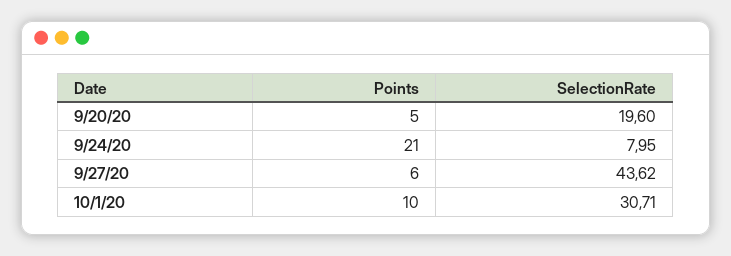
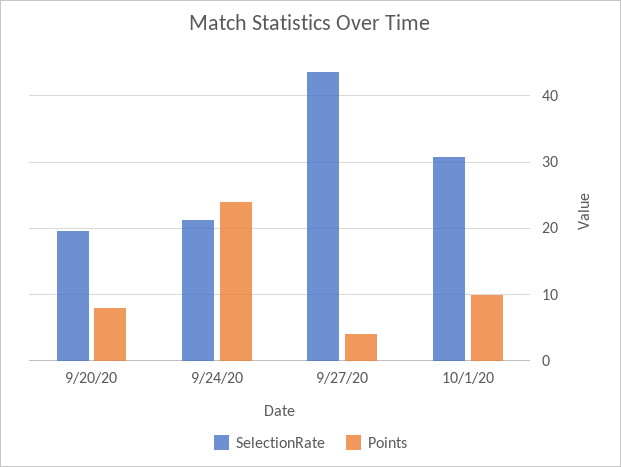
  {
    "Points": {
-     "9/20/20": 5,
+     "9/20/20": 8,
-     "9/24/20": 21,
+     "9/24/20": 24,
-     "9/27/20": 6,
+     "9/27/20": 4,
      "10/1/20": 10
    },
    "SelectionRate": {
      "9/20/20": 19.6,
-     "9/24/20": 7.95,
+     "9/24/20": 21,
      "9/27/20": 43.62,
      "10/1/20": 30.71
    }
  }

